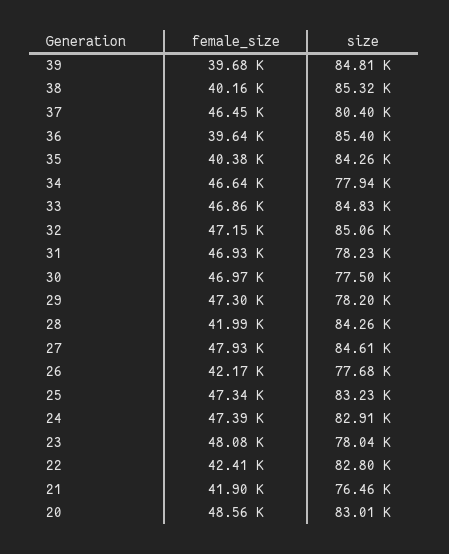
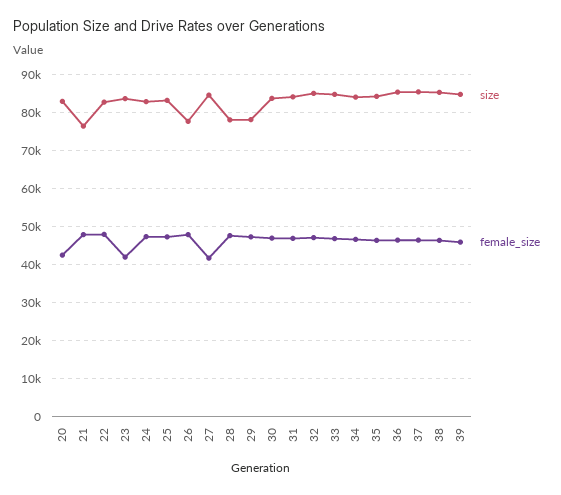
  {
    "female_size": {
-     "39": 39680,
+     "39": 46000,
-     "38": 40160,
+     "38": 46000,
      "37": 46450,
-     "36": 39640,
+     "36": 46000,
-     "35": 40380,
+     "35": 46000,
      "34": 46640,
      "33": 46860,
      "32": 47150,
      "31": 46930,
      "30": 46970,
      "29": 47300,
-     "28": 41990,
+     "28": 48000,
-     "27": 47930,
+     "27": 42000,
-     "26": 42170,
+     "26": 48000,
      "25": 47340,
      "24": 47390,
-     "23": 48080,
+     "23": 42000,
-     "22": 42410,
+     "22": 48000,
-     "21": 41900,
+     "21": 48000,
-     "20": 48560
+     "20": 42000
    },
    "size": {
      "39": 84810,
      "38": 85320,
-     "37": 80400,
+     "37": 86000,
      "36": 85400,
      "35": 84260,
-     "34": 77940,
+     "34": 84000,
      "33": 84830,
      "32": 85060,
-     "31": 78230,
+     "31": 84000,
-     "30": 77500,
+     "30": 84000,
      "29": 78200,
-     "28": 84260,
+     "28": 78000,
      "27": 84610,
      "26": 77680,
      "25": 83230,
      "24": 82910,
-     "23": 78040,
+     "23": 84000,
      "22": 82800,
      "21": 76460,
      "20": 83010
    }
  }

